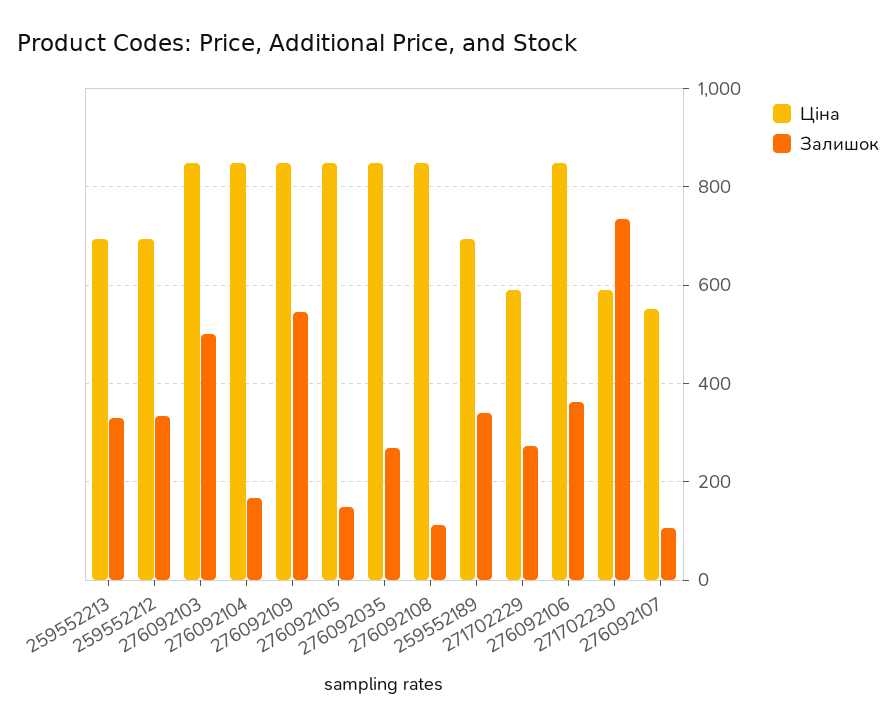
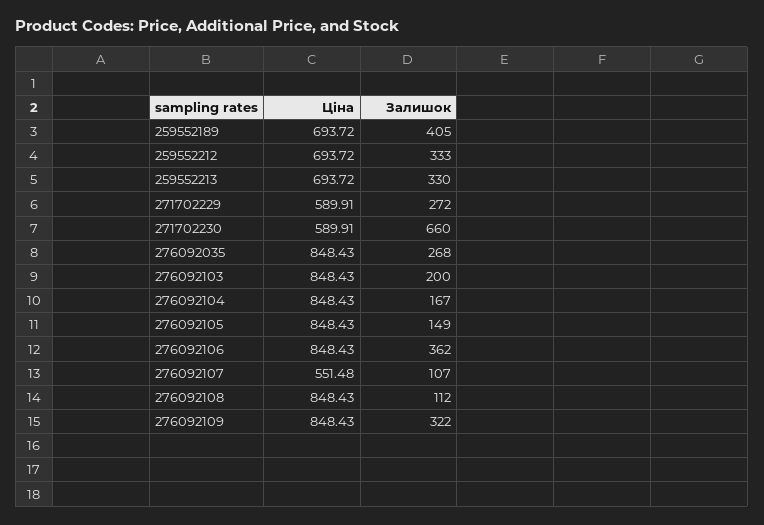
  {
    "Ціна": {
      "259552213": 693.72,
      "259552212": 693.72,
      "276092103": 848.43,
      "276092104": 848.43,
      "276092109": 848.43,
      "276092105": 848.43,
      "276092035": 848.43,
      "276092108": 848.43,
      "259552189": 693.72,
      "271702229": 589.91,
      "276092106": 848.43,
      "271702230": 589.91,
      "276092107": 551.48
    },
    "Залишок": {
      "259552213": 330,
      "259552212": 333,
-     "276092103": 500,
+     "276092103": 200,
      "276092104": 167,
-     "276092109": 540,
+     "276092109": 322,
      "276092105": 149,
      "276092035": 268,
      "276092108": 112,
-     "259552189": 340,
+     "259552189": 405,
      "271702229": 272,
      "276092106": 362,
-     "271702230": 740,
+     "271702230": 660,
      "276092107": 107
    }
  }

